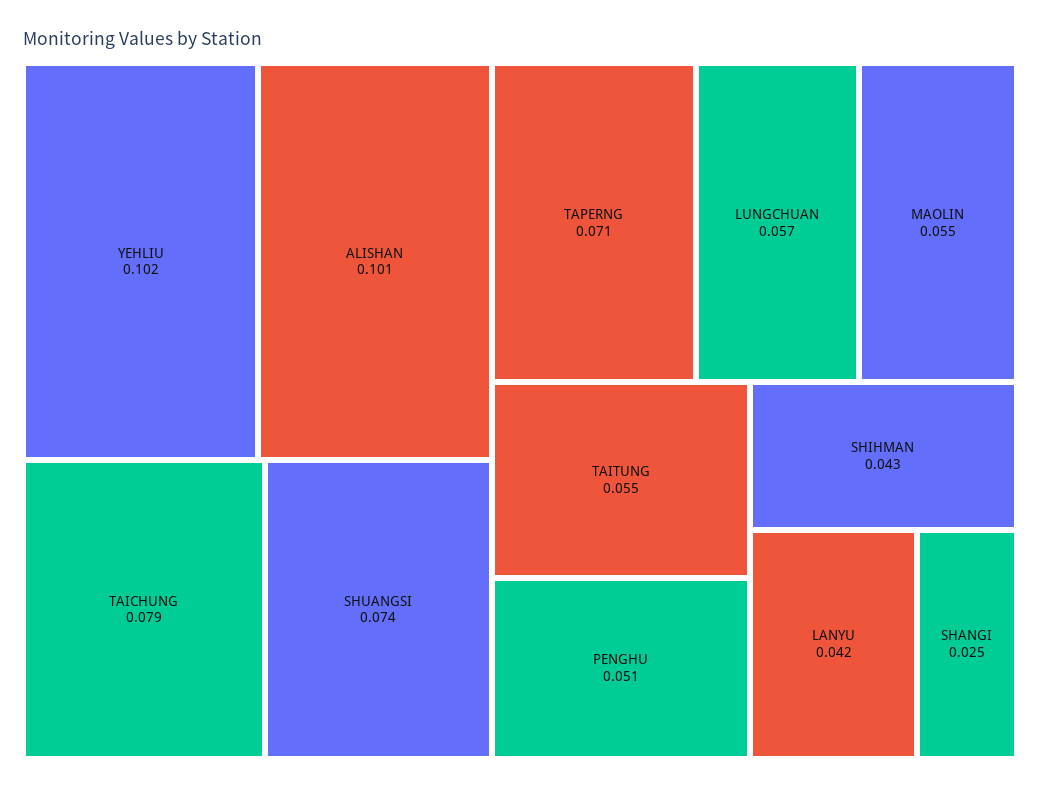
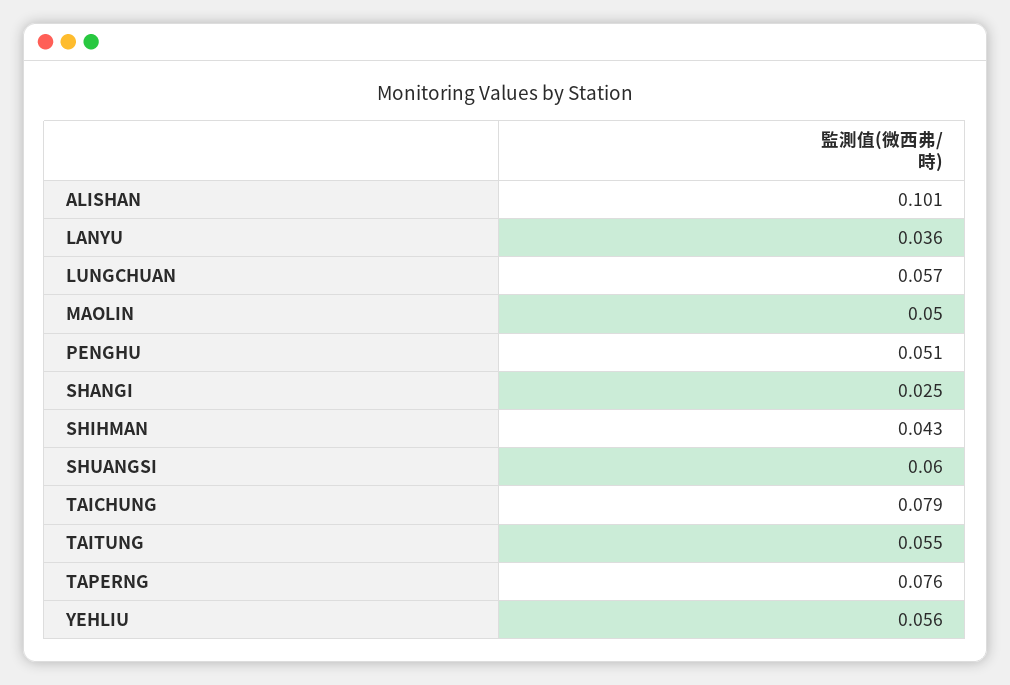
  {
-   "YEHLIU": 0.102,
+   "YEHLIU": 0.056,
    "ALISHAN": 0.101,
    "TAICHUNG": 0.079,
-   "SHUANGSI": 0.074,
+   "SHUANGSI": 0.06,
-   "TAPERNG": 0.071,
+   "TAPERNG": 0.076,
    "LUNGCHUAN": 0.057,
-   "MAOLIN": 0.055,
+   "MAOLIN": 0.05,
    "TAITUNG": 0.055,
    "PENGHU": 0.051,
    "SHIHMAN": 0.043,
-   "LANYU": 0.042,
+   "LANYU": 0.036,
    "SHANGI": 0.025
  }

